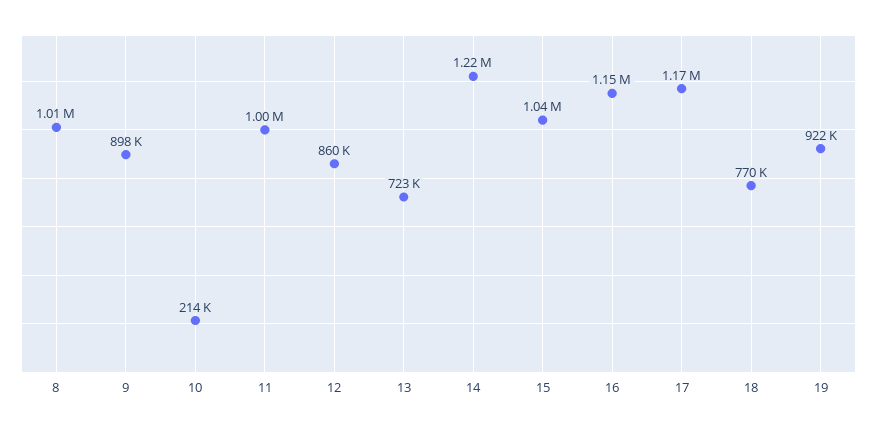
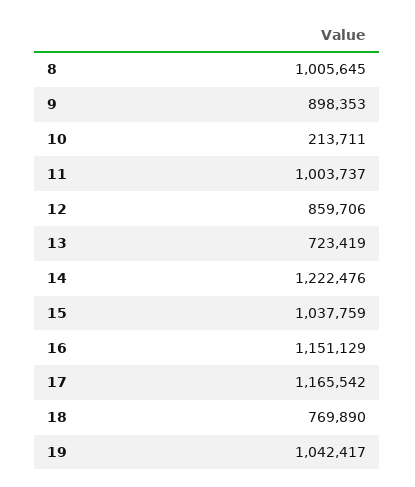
  {
    "8": 1005645,
    "9": 898353,
    "10": 213711,
    "11": 1003737,
    "12": 859706,
    "13": 723419,
    "14": 1222476,
    "15": 1037759,
    "16": 1151129,
    "17": 1165542,
    "18": 769890,
-   "19": 922000
+   "19": 1042417
  }

